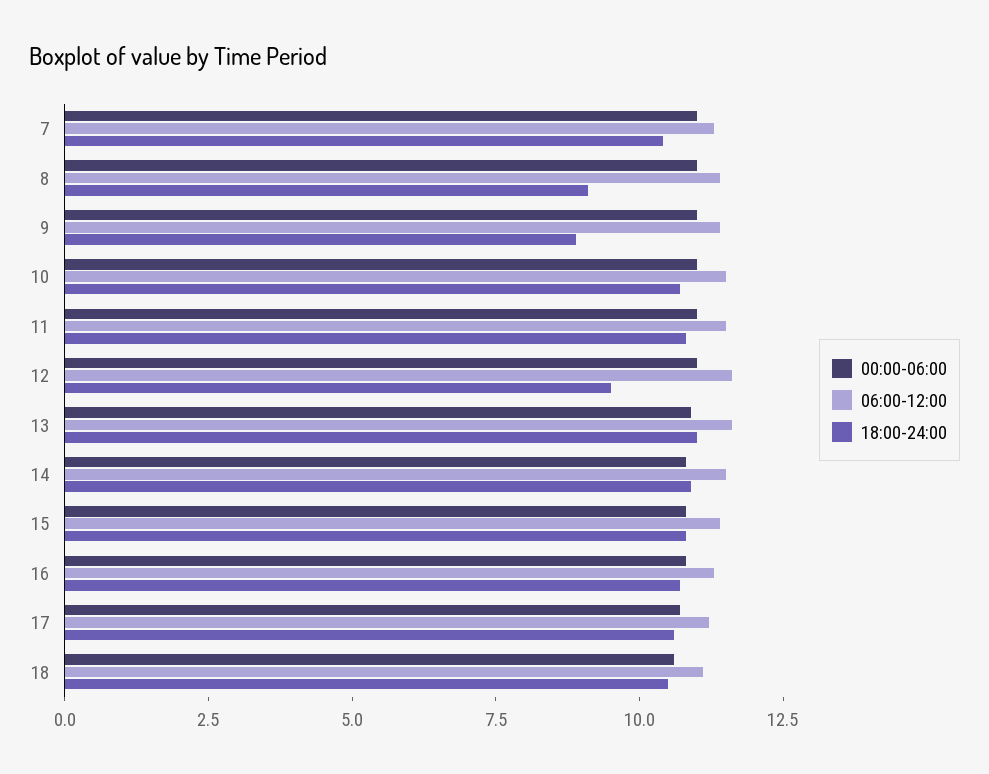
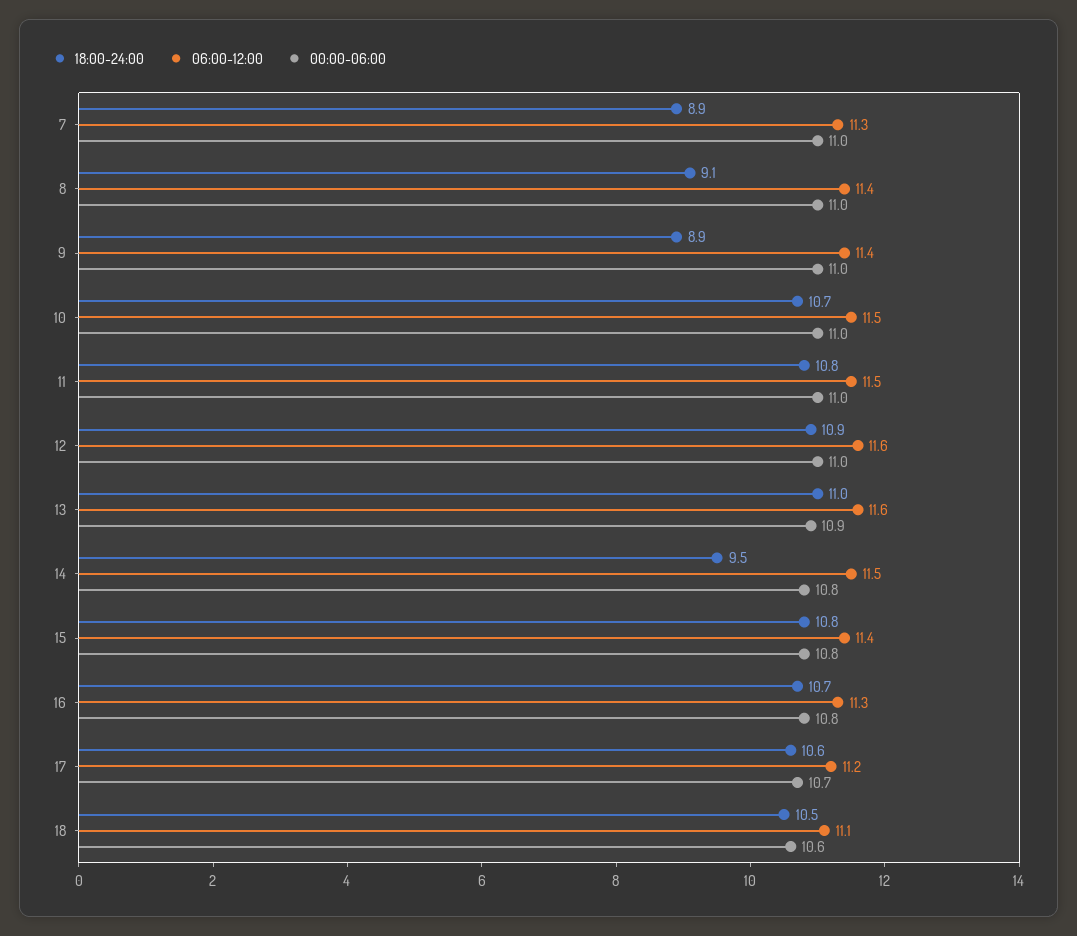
  {
    "00:00-06:00": {
      "7": 11,
      "8": 11,
      "9": 11,
      "10": 11,
      "11": 11,
      "12": 11,
      "13": 10.9,
      "14": 10.8,
      "15": 10.8,
      "16": 10.8,
      "17": 10.7,
      "18": 10.6
    },
    "06:00-12:00": {
      "7": 11.3,
      "8": 11.4,
      "9": 11.4,
      "10": 11.5,
      "11": 11.5,
      "12": 11.6,
      "13": 11.6,
      "14": 11.5,
      "15": 11.4,
      "16": 11.3,
      "17": 11.2,
      "18": 11.1
    },
    "18:00-24:00": {
-     "7": 10.5,
+     "7": 8.9,
      "8": 9.1,
      "9": 8.9,
      "10": 10.7,
      "11": 10.8,
-     "12": 9.5,
+     "12": 10.9,
      "13": 11,
-     "14": 11,
+     "14": 9.5,
      "15": 10.8,
      "16": 10.7,
      "17": 10.6,
      "18": 10.5
    }
  }

